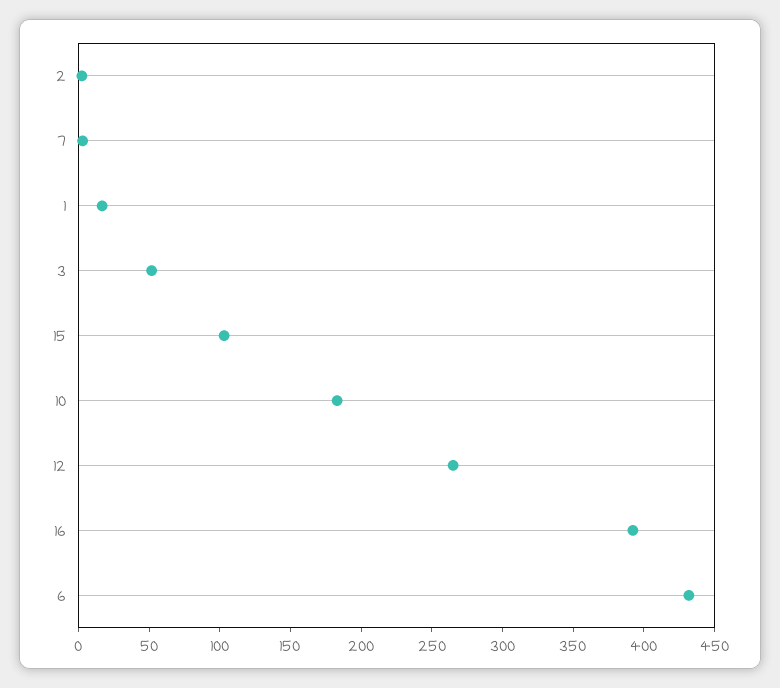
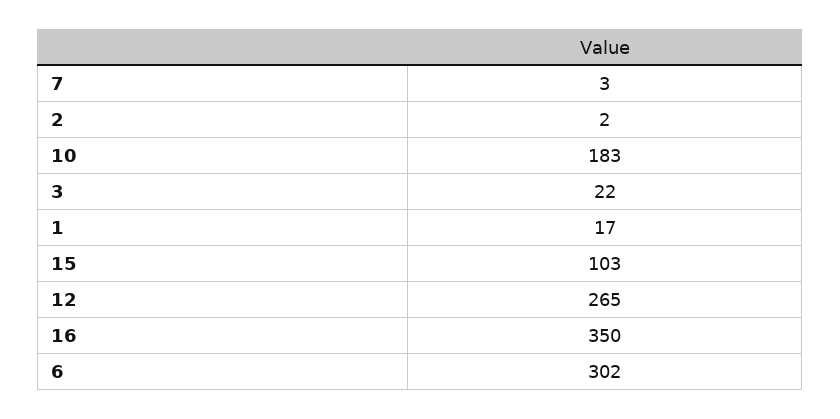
  {
    "2": 2,
    "7": 3,
    "1": 17,
-   "3": 50,
+   "3": 22,
    "15": 103,
    "10": 183,
    "12": 265,
-   "16": 390,
+   "16": 350,
-   "6": 430
+   "6": 302
  }

